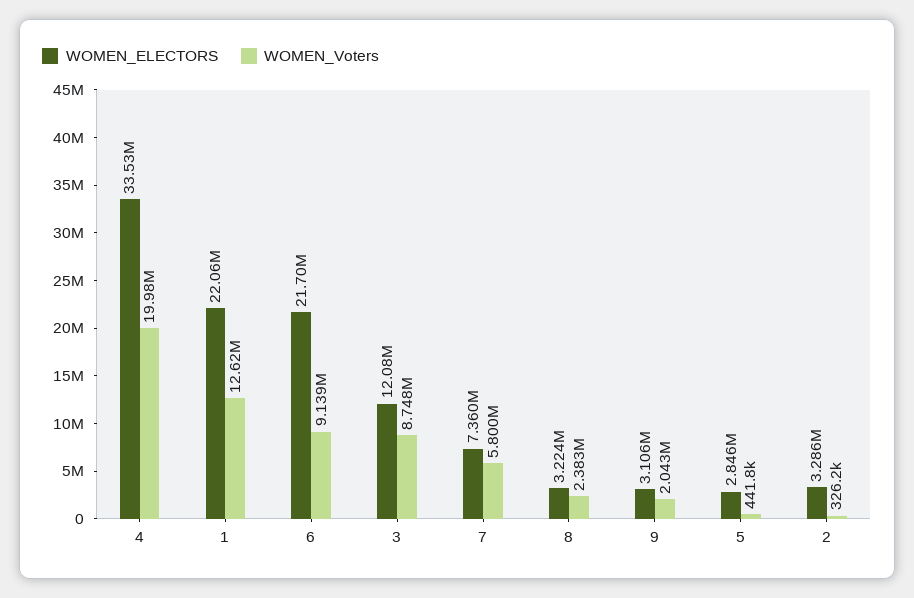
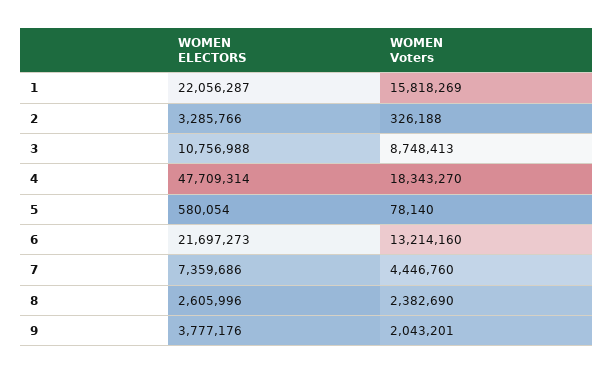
  {
    "WOMEN_ELECTORS": {
-     "4": 33530000,
+     "4": 47709314,
      "1": 22056287,
      "6": 21697273,
-     "3": 12080000,
+     "3": 10756988,
      "7": 7359686,
-     "8": 3224000,
+     "8": 2605996,
-     "9": 3106000,
+     "9": 3777176,
-     "5": 2846000,
+     "5": 580054,
      "2": 3285766
    },
    "WOMEN_Voters": {
-     "4": 19980000,
+     "4": 18343270,
-     "1": 12620000,
+     "1": 15818269,
-     "6": 9139000,
+     "6": 13214160,
      "3": 8748413,
-     "7": 5800000,
+     "7": 4446760,
      "8": 2382690,
      "9": 2043201,
-     "5": 441800,
+     "5": 78140,
      "2": 326188
    }
  }

